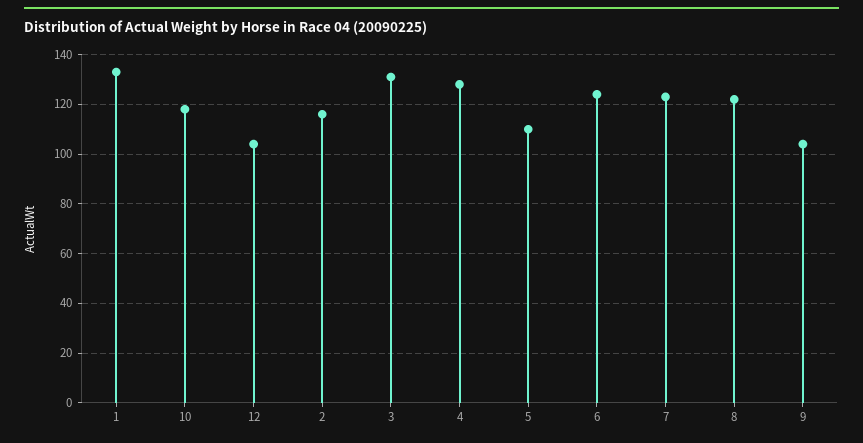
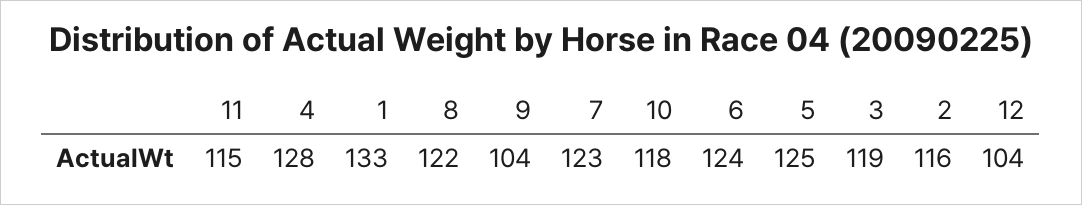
  {
    "1": 133,
    "10": 118,
    "12": 104,
    "2": 116,
-   "3": 130,
+   "3": 119,
    "4": 128,
-   "5": 110,
+   "5": 125,
    "6": 124,
    "7": 123,
    "8": 122,
-   "9": 104
+   "9": 104,
+   "11": 115
  }

